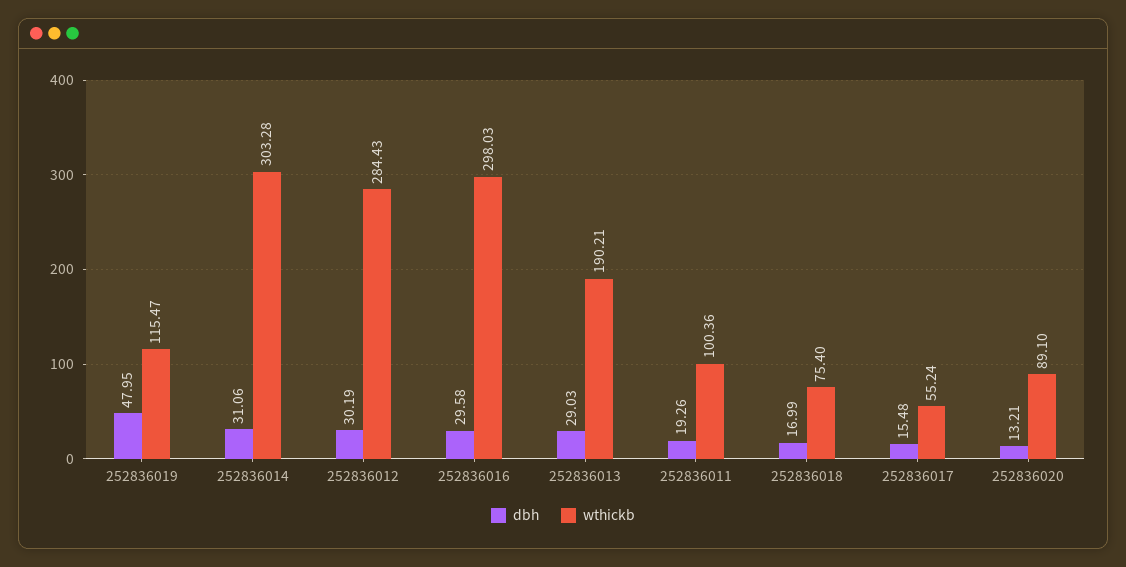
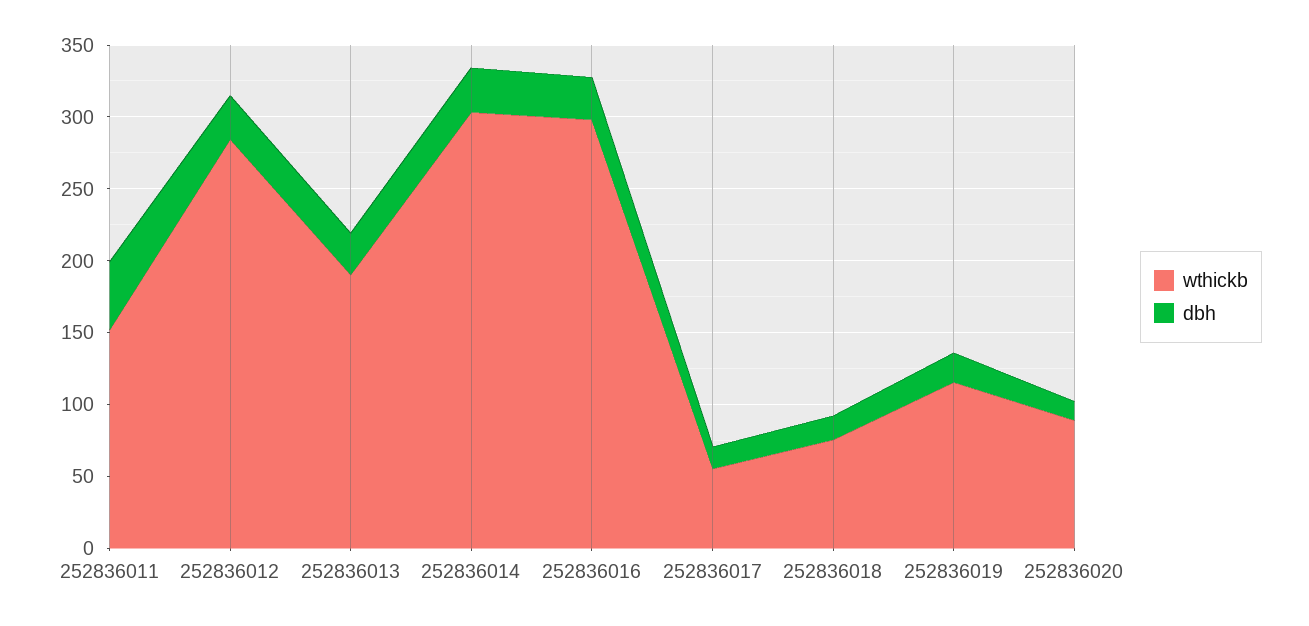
  {
    "dbh": {
-     "252836019": 47.95,
+     "252836019": 20,
      "252836014": 31.06,
      "252836012": 30.19,
      "252836016": 29.58,
      "252836013": 29.03,
-     "252836011": 19.26,
+     "252836011": 50,
      "252836018": 16.99,
      "252836017": 15.48,
      "252836020": 13.21
    },
    "wthickb": {
      "252836019": 115.47,
      "252836014": 303.28,
      "252836012": 284.43,
      "252836016": 298.03,
      "252836013": 190.21,
-     "252836011": 100.36,
+     "252836011": 150,
      "252836018": 75.4,
      "252836017": 55.24,
      "252836020": 89.1
    }
  }

